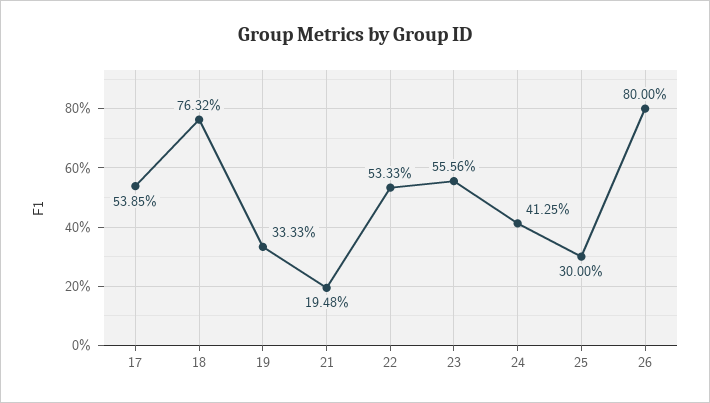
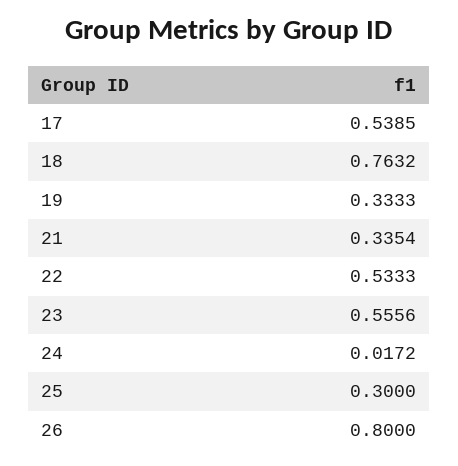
  {
    "17": 0.5385,
    "18": 0.7632,
    "19": 0.3333,
-   "21": 0.1948,
+   "21": 0.3354,
    "22": 0.5333,
    "23": 0.5556,
-   "24": 0.4125,
+   "24": 0.0172,
    "25": 0.3,
    "26": 0.8
  }

